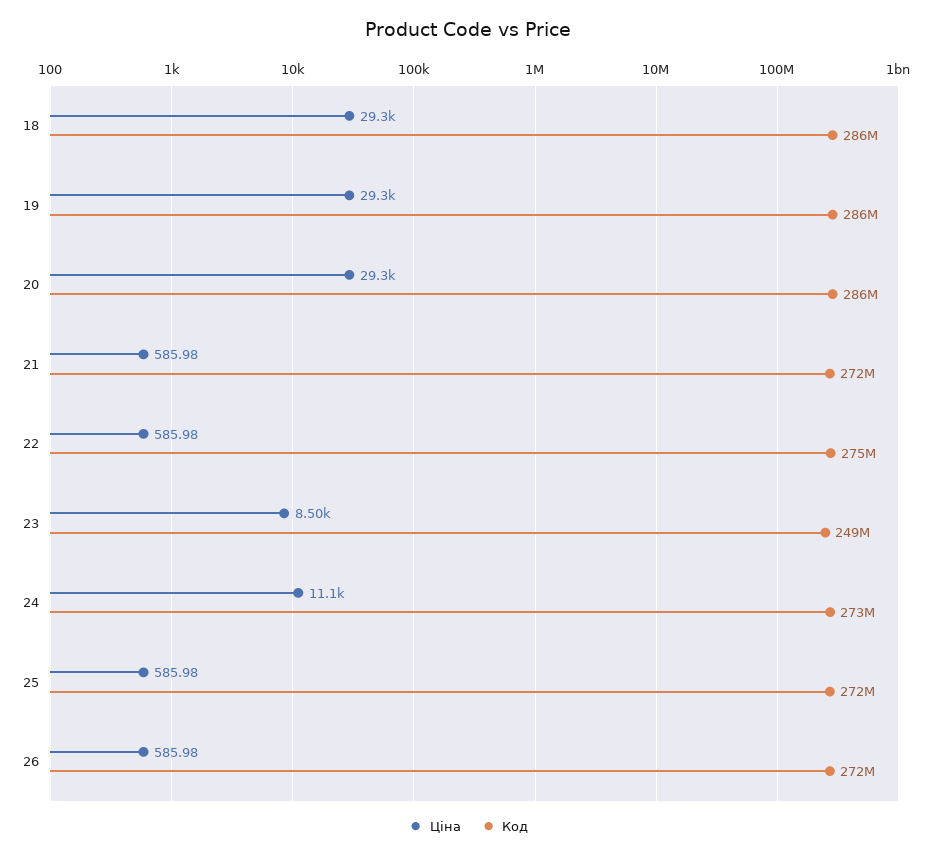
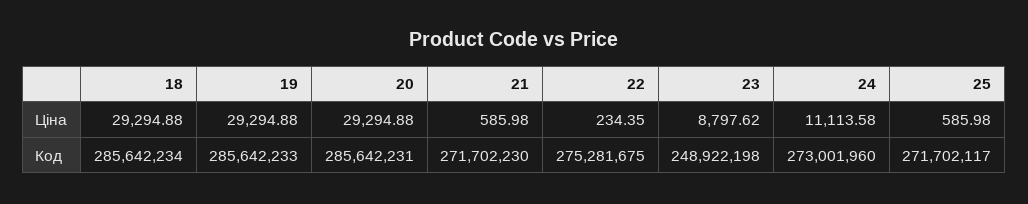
  {
    "Ціна": {
      "18": 29294.88,
      "19": 29294.88,
      "20": 29294.88,
      "21": 585.98,
-     "22": 585.98,
+     "22": 234.35,
-     "23": 8500,
+     "23": 8797.62,
      "24": 11113.58,
-     "25": 585.98,
+     "25": 585.98
-     "26": 585.98
    },
    "Код": {
      "18": 285642234,
      "19": 285642233,
      "20": 285642231,
      "21": 271702230,
      "22": 275281675,
      "23": 248922198,
      "24": 273001960,
-     "25": 271702117,
+     "25": 271702117
-     "26": 272000000
    }
  }

